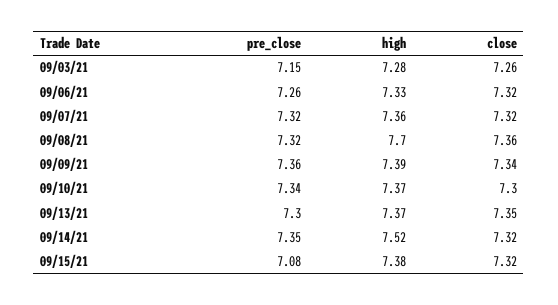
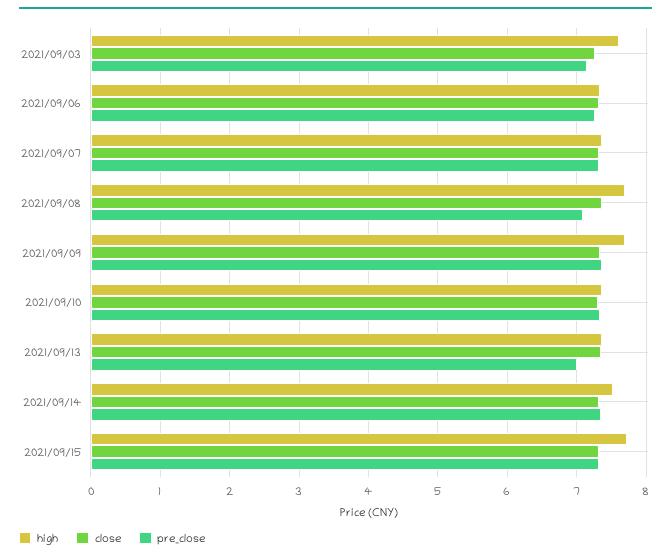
  {
    "pre_close": {
      "09/03/21": 7.15,
      "09/06/21": 7.26,
      "09/07/21": 7.32,
-     "09/08/21": 7.32,
+     "09/08/21": 7.1,
      "09/09/21": 7.36,
      "09/10/21": 7.34,
-     "09/13/21": 7.3,
+     "09/13/21": 7,
      "09/14/21": 7.35,
-     "09/15/21": 7.08
+     "09/15/21": 7.3
    },
    "high": {
-     "09/03/21": 7.28,
+     "09/03/21": 7.6,
      "09/06/21": 7.33,
      "09/07/21": 7.36,
      "09/08/21": 7.7,
-     "09/09/21": 7.39,
+     "09/09/21": 7.7,
      "09/10/21": 7.37,
      "09/13/21": 7.37,
      "09/14/21": 7.52,
-     "09/15/21": 7.38
+     "09/15/21": 7.7
    },
    "close": {
      "09/03/21": 7.26,
      "09/06/21": 7.32,
      "09/07/21": 7.32,
      "09/08/21": 7.36,
      "09/09/21": 7.34,
      "09/10/21": 7.3,
      "09/13/21": 7.35,
      "09/14/21": 7.32,
      "09/15/21": 7.32
    }
  }

